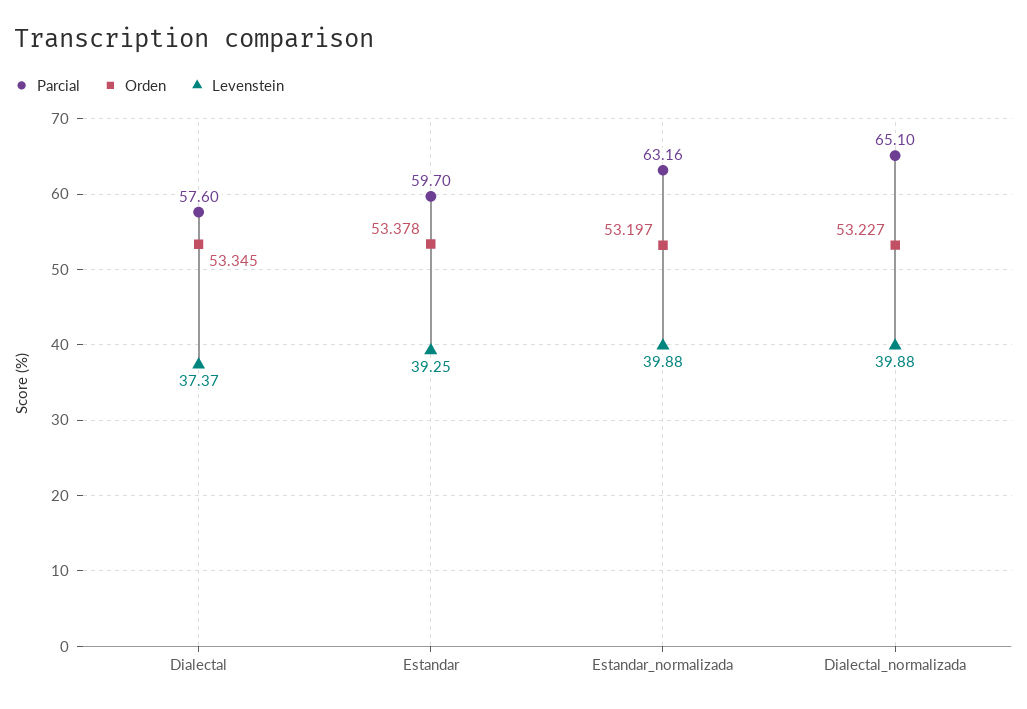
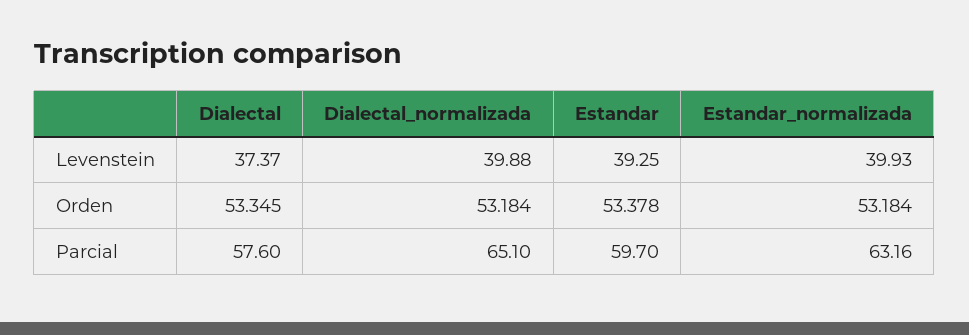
  {
    "Parcial": {
      "Dialectal": 57.6,
      "Estandar": 59.7,
      "Estandar_normalizada": 63.16,
      "Dialectal_normalizada": 65.1
    },
    "Orden": {
      "Dialectal": 53.345,
      "Estandar": 53.378,
-     "Estandar_normalizada": 53.197,
+     "Estandar_normalizada": 53.184,
-     "Dialectal_normalizada": 53.227
+     "Dialectal_normalizada": 53.184
    },
    "Levenstein": {
      "Dialectal": 37.37,
      "Estandar": 39.25,
-     "Estandar_normalizada": 39.88,
+     "Estandar_normalizada": 39.93,
      "Dialectal_normalizada": 39.88
    }
  }

